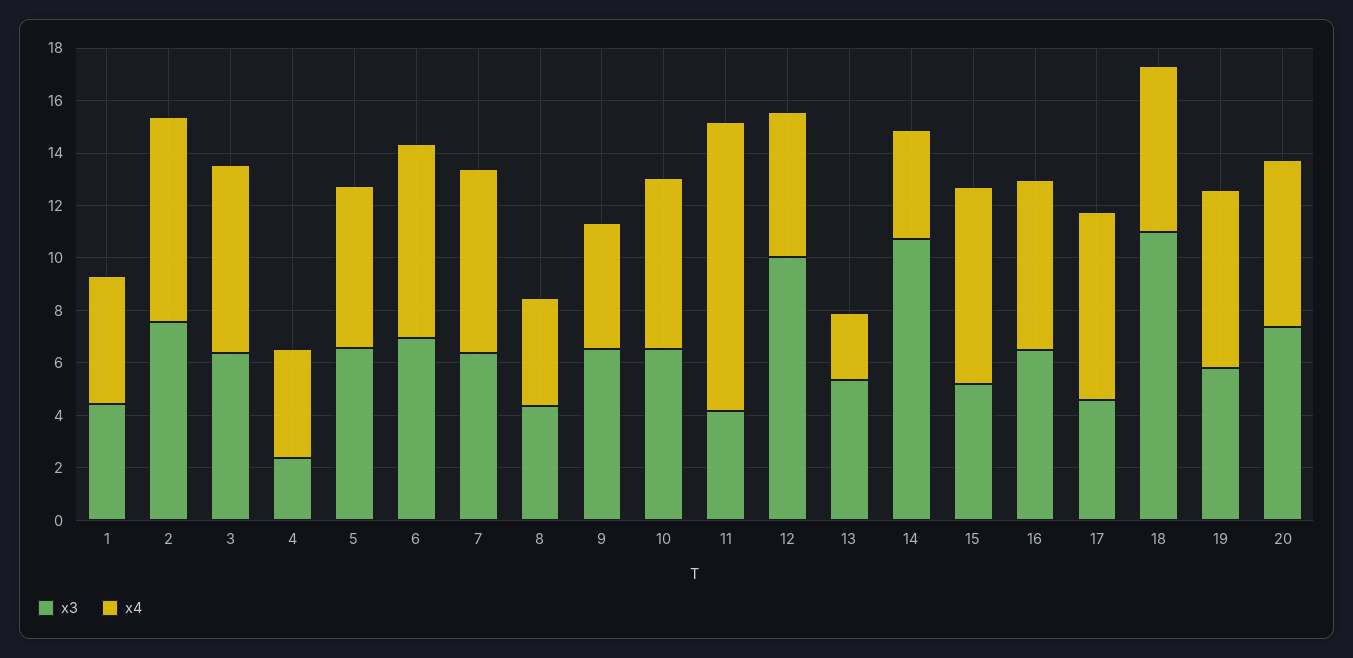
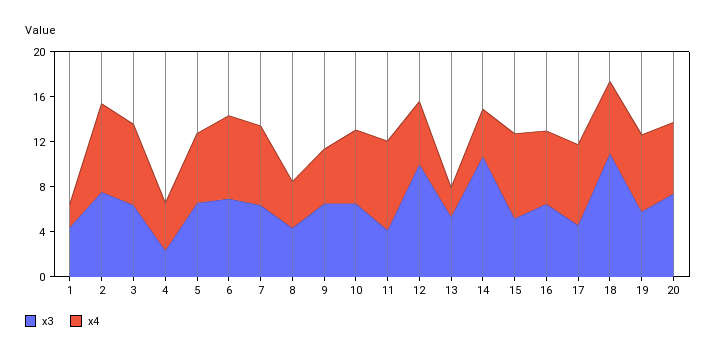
  {
    "x3": {
      "1": 4.5,
      "2": 7.5,
      "3": 6.5,
      "4": 2.5,
      "5": 6.5,
      "6": 7,
      "7": 6.5,
      "8": 4.5,
      "9": 6.5,
      "10": 6.5,
      "11": 4,
      "12": 10,
      "13": 5.5,
      "14": 10.5,
      "15": 5,
      "16": 6.5,
      "17": 4.5,
      "18": 11,
      "19": 6,
      "20": 7.5
    },
    "x4": {
-     "1": 5,
+     "1": 2,
      "2": 8,
      "3": 7,
      "4": 4,
      "5": 6,
      "6": 7.5,
      "7": 7,
      "8": 4,
      "9": 5,
      "10": 6.5,
-     "11": 11,
+     "11": 8,
      "12": 5.5,
      "13": 2.5,
      "14": 4,
      "15": 7.5,
      "16": 6.5,
      "17": 7,
      "18": 6.5,
      "19": 7,
      "20": 6.5
    }
  }

